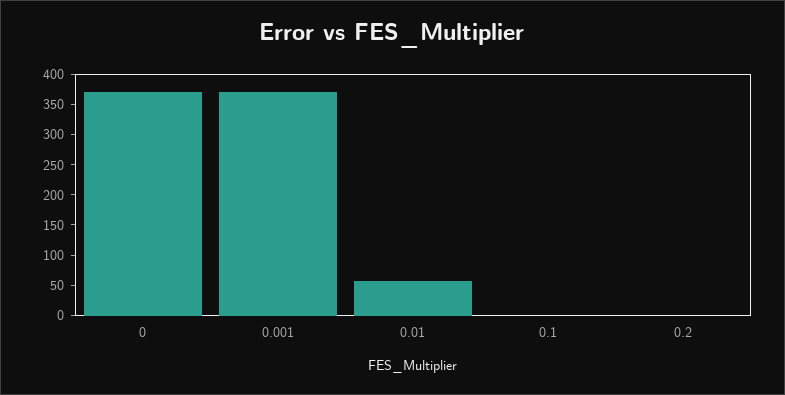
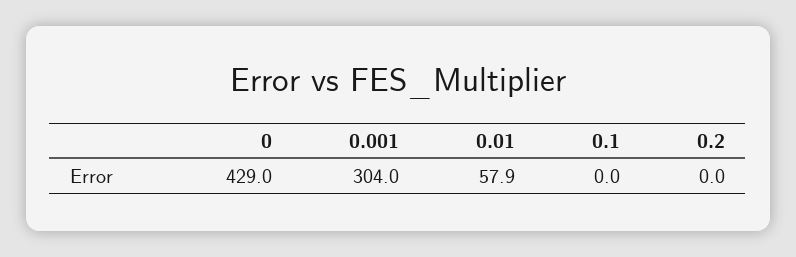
  {
-   "0": 375,
+   "0": 429,
-   "0.001": 375,
+   "0.001": 304,
    "0.01": 57.9,
    "0.1": 0,
    "0.2": 0
  }

